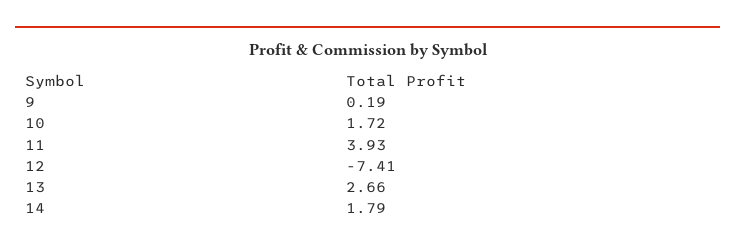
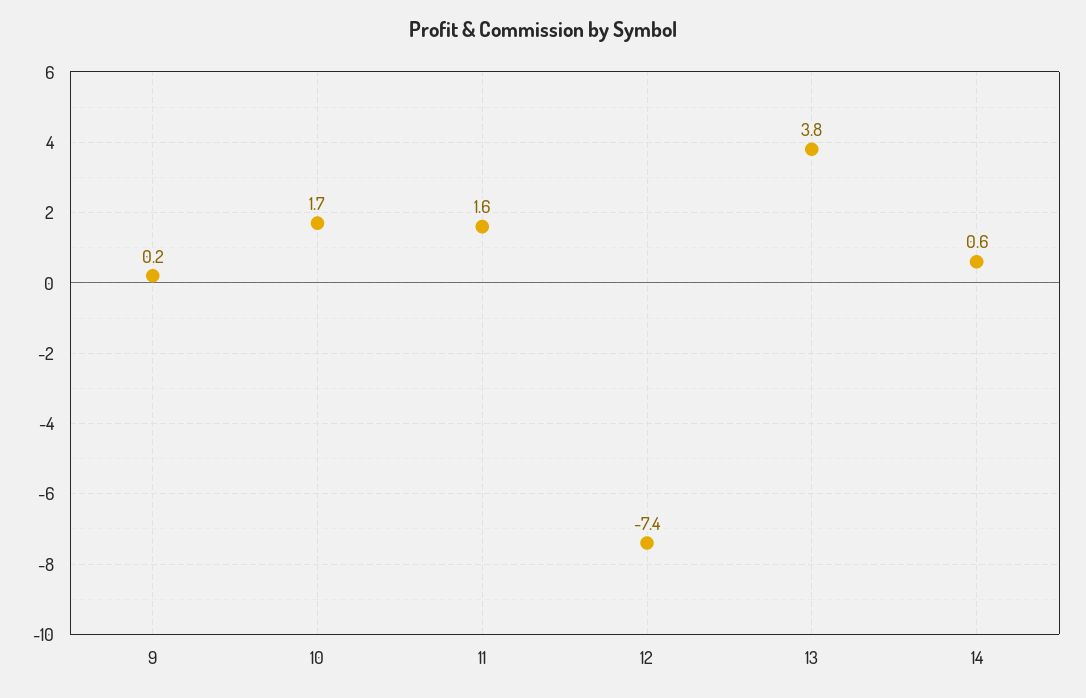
  {
    "9": 0.19,
    "10": 1.72,
-   "11": 3.93,
+   "11": 1.6,
    "12": -7.41,
-   "13": 2.66,
+   "13": 3.8,
-   "14": 1.79
+   "14": 0.6
  }

